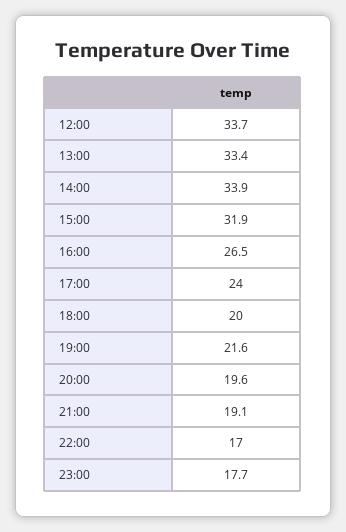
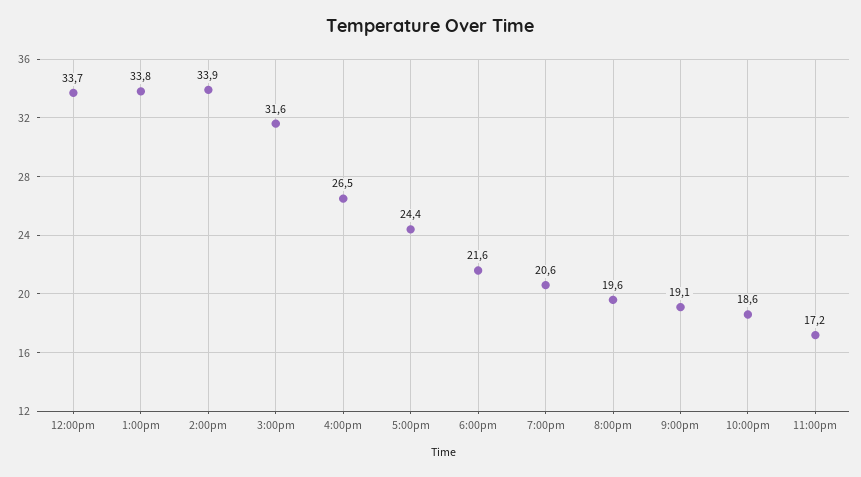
  {
    "12:00": 33.7,
-   "13:00": 33.4,
+   "13:00": 33.8,
    "14:00": 33.9,
-   "15:00": 31.9,
+   "15:00": 31.6,
    "16:00": 26.5,
-   "17:00": 24,
+   "17:00": 24.4,
-   "18:00": 20,
+   "18:00": 21.6,
-   "19:00": 21.6,
+   "19:00": 20.6,
    "20:00": 19.6,
    "21:00": 19.1,
-   "22:00": 17,
+   "22:00": 18.6,
-   "23:00": 17.7
+   "23:00": 17.2
  }

